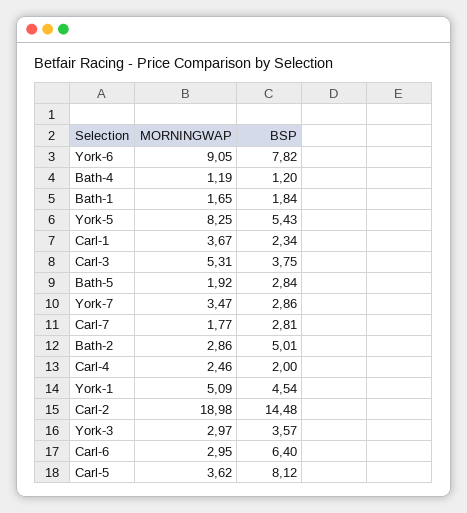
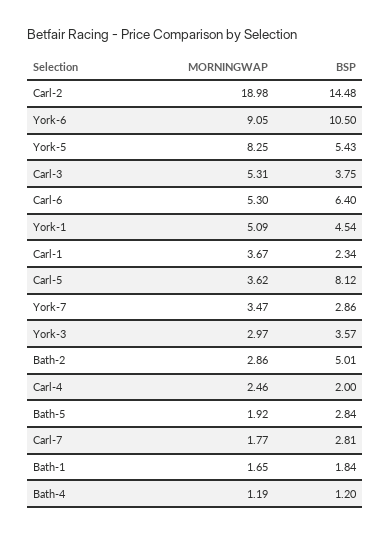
  {
    "MORNINGWAP": {
      "York-6": 9.05,
      "Bath-4": 1.19,
      "Bath-1": 1.65,
      "York-5": 8.25,
      "Carl-1": 3.67,
      "Carl-3": 5.31,
      "Bath-5": 1.92,
      "York-7": 3.47,
      "Carl-7": 1.77,
      "Bath-2": 2.86,
      "Carl-4": 2.46,
      "York-1": 5.09,
      "Carl-2": 18.98,
      "York-3": 2.97,
-     "Carl-6": 2.95,
+     "Carl-6": 5.3,
      "Carl-5": 3.62
    },
    "BSP": {
-     "York-6": 7.82,
+     "York-6": 10.5,
      "Bath-4": 1.2,
      "Bath-1": 1.84,
      "York-5": 5.43,
      "Carl-1": 2.34,
      "Carl-3": 3.75,
      "Bath-5": 2.84,
      "York-7": 2.86,
      "Carl-7": 2.81,
      "Bath-2": 5.01,
      "Carl-4": 2,
      "York-1": 4.54,
      "Carl-2": 14.48,
      "York-3": 3.57,
      "Carl-6": 6.4,
      "Carl-5": 8.12
    }
  }

